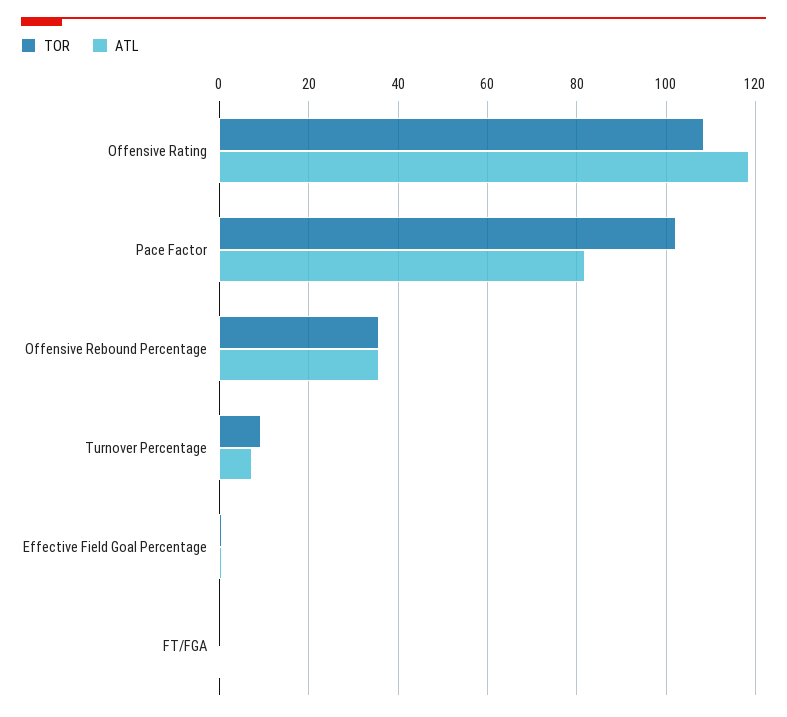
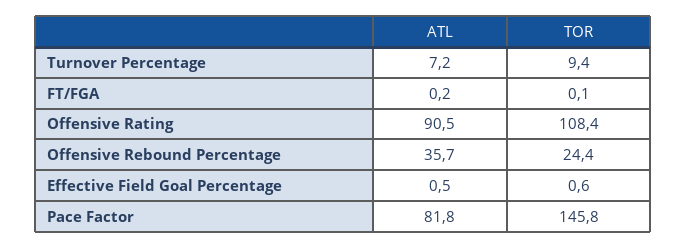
  {
    "TOR": {
      "Offensive Rating": 108.4,
-     "Pace Factor": 102,
+     "Pace Factor": 145.8,
-     "Offensive Rebound Percentage": 36,
+     "Offensive Rebound Percentage": 24.4,
      "Turnover Percentage": 9.4,
      "Effective Field Goal Percentage": 0.6,
      "FT/FGA": 0.1
    },
    "ATL": {
-     "Offensive Rating": 118,
+     "Offensive Rating": 90.5,
      "Pace Factor": 81.8,
      "Offensive Rebound Percentage": 35.7,
      "Turnover Percentage": 7.2,
      "Effective Field Goal Percentage": 0.5,
      "FT/FGA": 0.2
    }
  }

